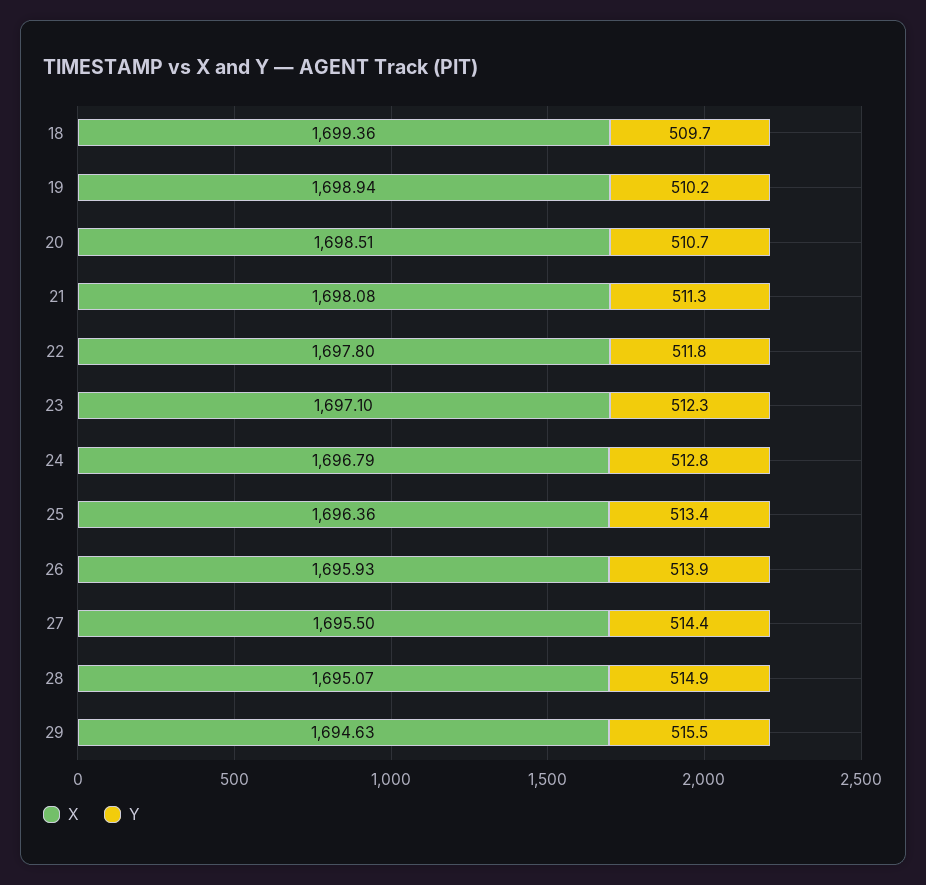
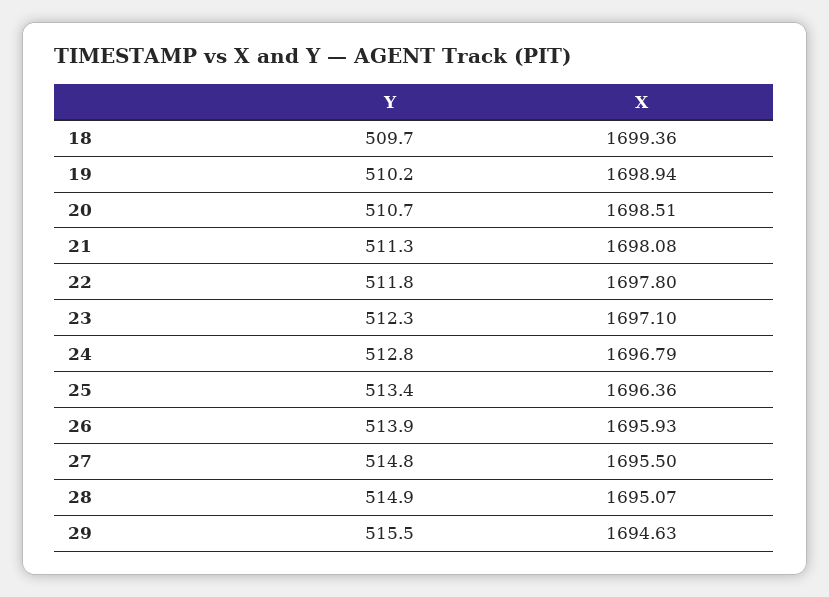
  {
    "X": {
      "18": 1699.36,
      "19": 1698.94,
      "20": 1698.51,
      "21": 1698.08,
      "22": 1697.8,
      "23": 1697.1,
      "24": 1696.79,
      "25": 1696.36,
      "26": 1695.93,
      "27": 1695.5,
      "28": 1695.07,
      "29": 1694.63
    },
    "Y": {
      "18": 509.7,
      "19": 510.2,
      "20": 510.7,
      "21": 511.3,
      "22": 511.8,
      "23": 512.3,
      "24": 512.8,
      "25": 513.4,
      "26": 513.9,
-     "27": 514.4,
+     "27": 514.8,
      "28": 514.9,
      "29": 515.5
    }
  }

